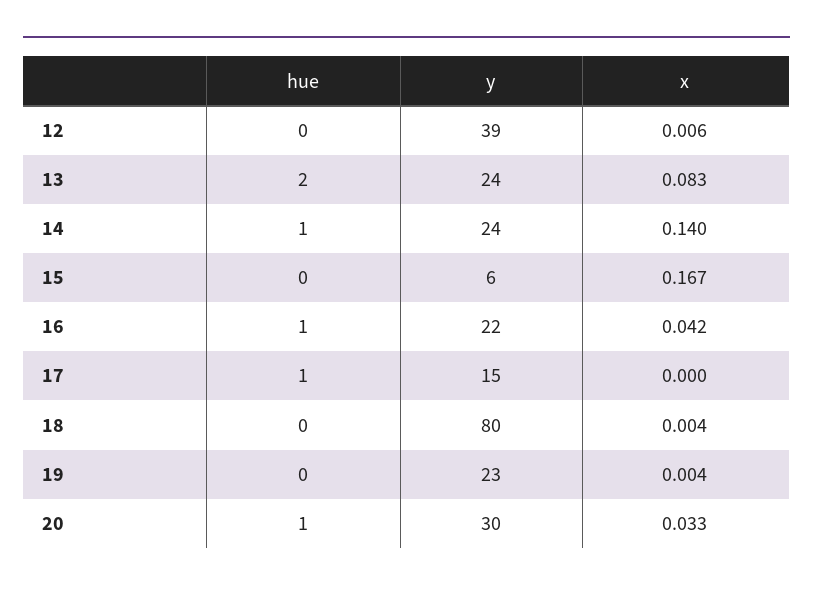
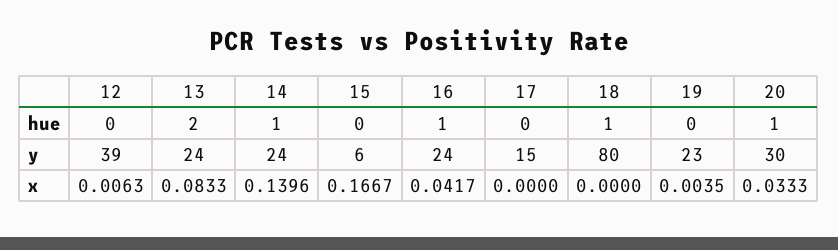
  {
    "hue": {
      "12": 0,
      "13": 2,
      "14": 1,
      "15": 0,
      "16": 1,
-     "17": 1,
+     "17": 0,
-     "18": 0,
+     "18": 1,
      "19": 0,
      "20": 1
    },
    "y": {
      "12": 39,
      "13": 24,
      "14": 24,
      "15": 6,
-     "16": 22,
+     "16": 24,
      "17": 15,
      "18": 80,
      "19": 23,
      "20": 30
    },
    "x": {
      "12": 0.0063,
      "13": 0.0833,
      "14": 0.1396,
      "15": 0.1667,
      "16": 0.0417,
      "17": 0,
-     "18": 0.004,
+     "18": 0,
      "19": 0.0035,
      "20": 0.0333
    }
  }

